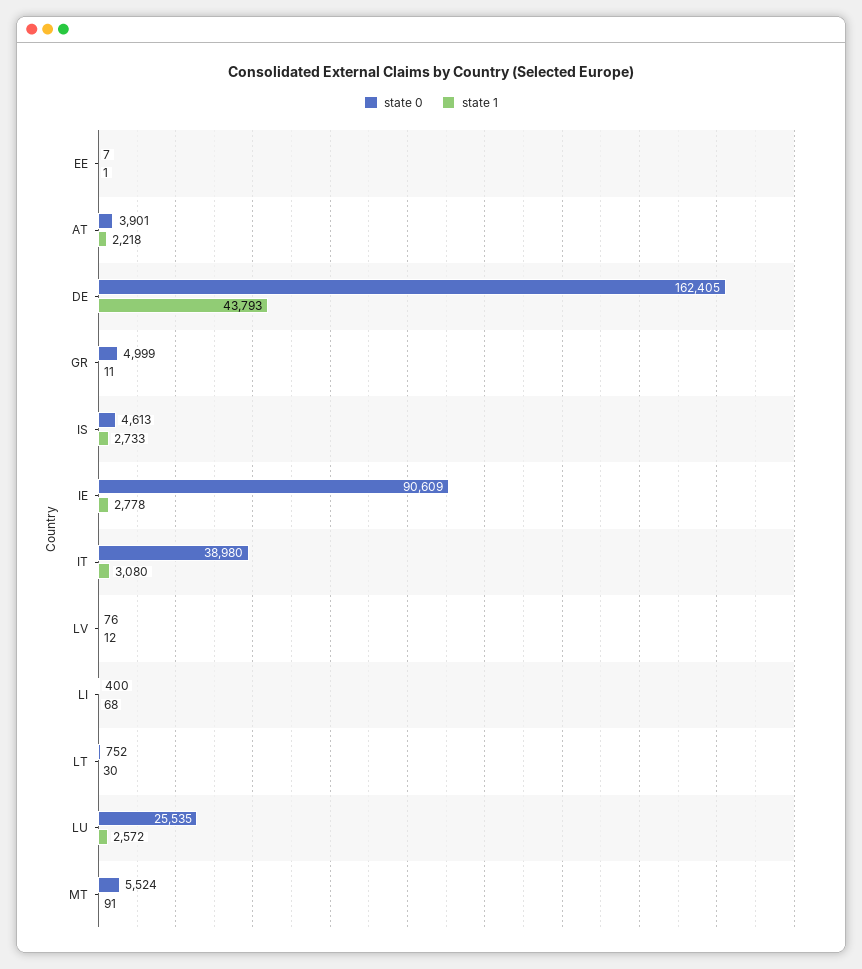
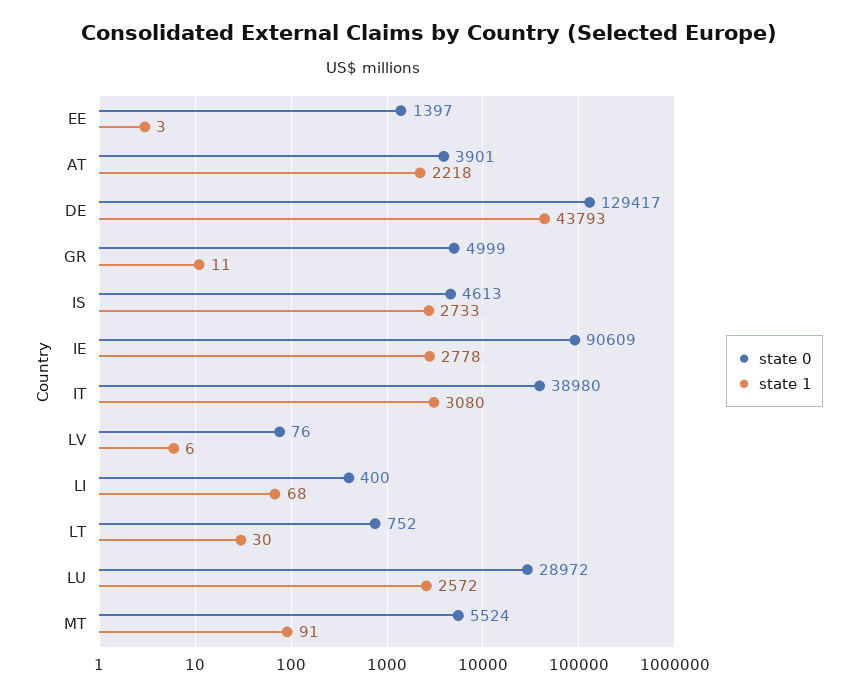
  {
    "state 0": {
-     "EE": 7,
+     "EE": 1397,
      "AT": 3901,
-     "DE": 162405,
+     "DE": 129417,
      "GR": 4999,
      "IS": 4613,
      "IE": 90609,
      "IT": 38980,
      "LV": 76,
      "LI": 400,
      "LT": 752,
-     "LU": 25535,
+     "LU": 28972,
      "MT": 5524
    },
    "state 1": {
-     "EE": 1,
+     "EE": 3,
      "AT": 2218,
      "DE": 43793,
      "GR": 11,
      "IS": 2733,
      "IE": 2778,
      "IT": 3080,
-     "LV": 12,
+     "LV": 6,
      "LI": 68,
      "LT": 30,
      "LU": 2572,
      "MT": 91
    }
  }

